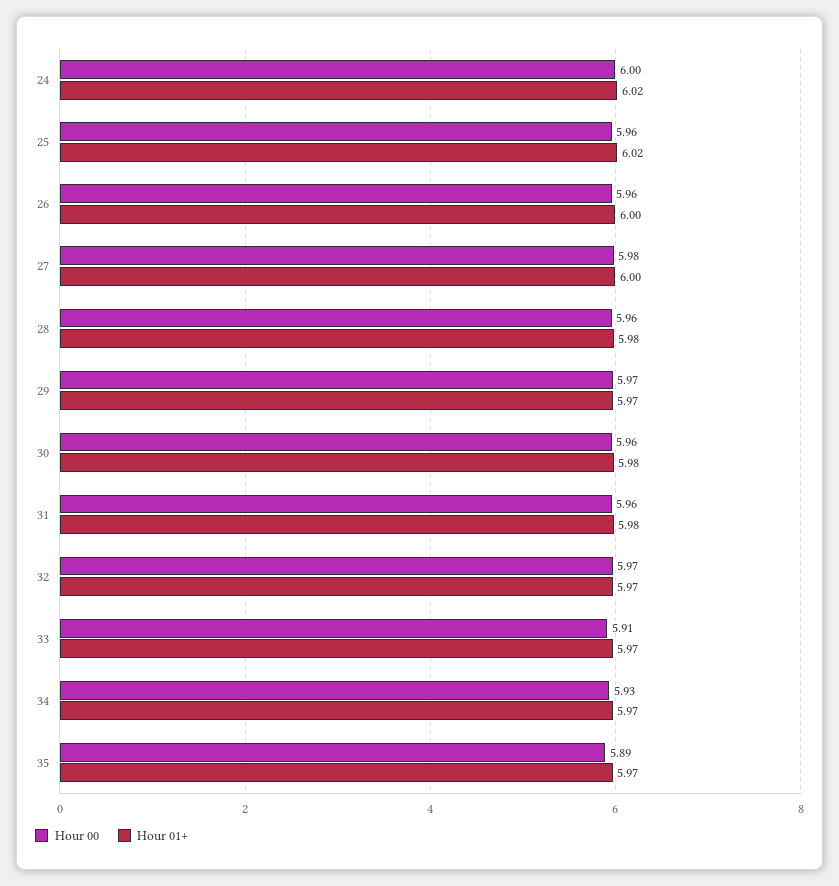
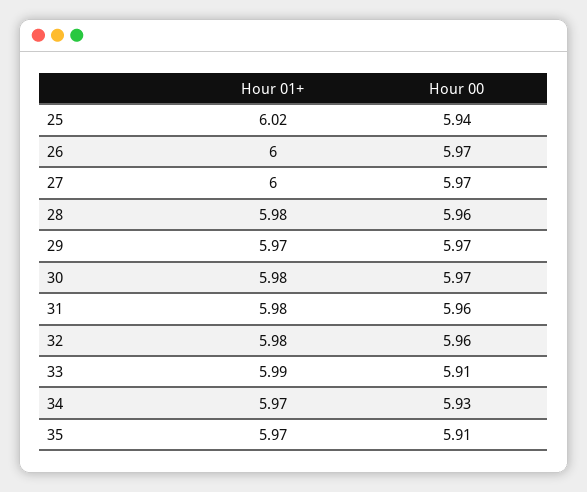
  {
    "Hour 00": {
-     "24": 6,
-     "25": 5.96,
+     "25": 5.94,
-     "26": 5.96,
+     "26": 5.97,
-     "27": 5.98,
+     "27": 5.97,
      "28": 5.96,
      "29": 5.97,
-     "30": 5.96,
+     "30": 5.97,
      "31": 5.96,
-     "32": 5.97,
+     "32": 5.96,
      "33": 5.91,
      "34": 5.93,
-     "35": 5.89
+     "35": 5.91
    },
    "Hour 01+": {
-     "24": 6.02,
      "25": 6.02,
      "26": 6,
      "27": 6,
      "28": 5.98,
      "29": 5.97,
      "30": 5.98,
      "31": 5.98,
-     "32": 5.97,
+     "32": 5.98,
-     "33": 5.97,
+     "33": 5.99,
      "34": 5.97,
      "35": 5.97
    }
  }

